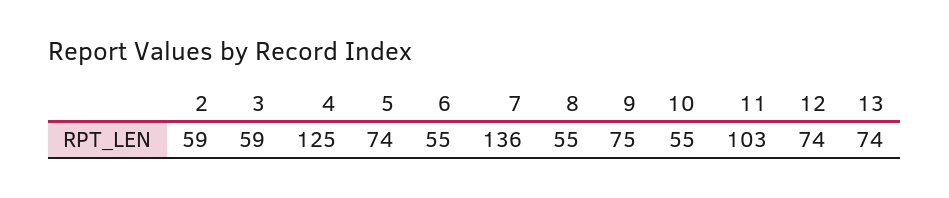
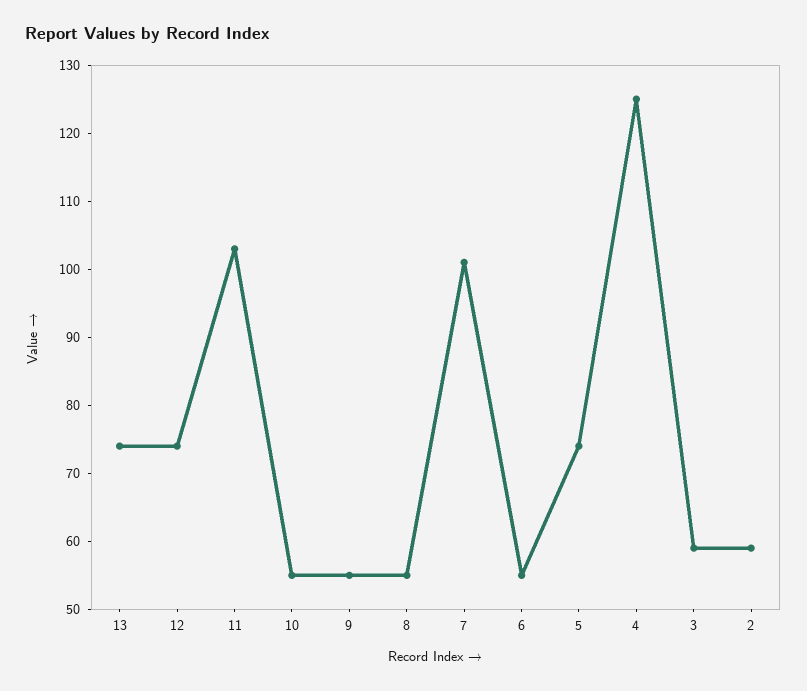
  {
    "2": 59,
    "3": 59,
    "4": 125,
    "5": 74,
    "6": 55,
-   "7": 136,
+   "7": 100,
    "8": 55,
-   "9": 75,
+   "9": 55,
    "10": 55,
    "11": 103,
    "12": 74,
    "13": 74
  }

